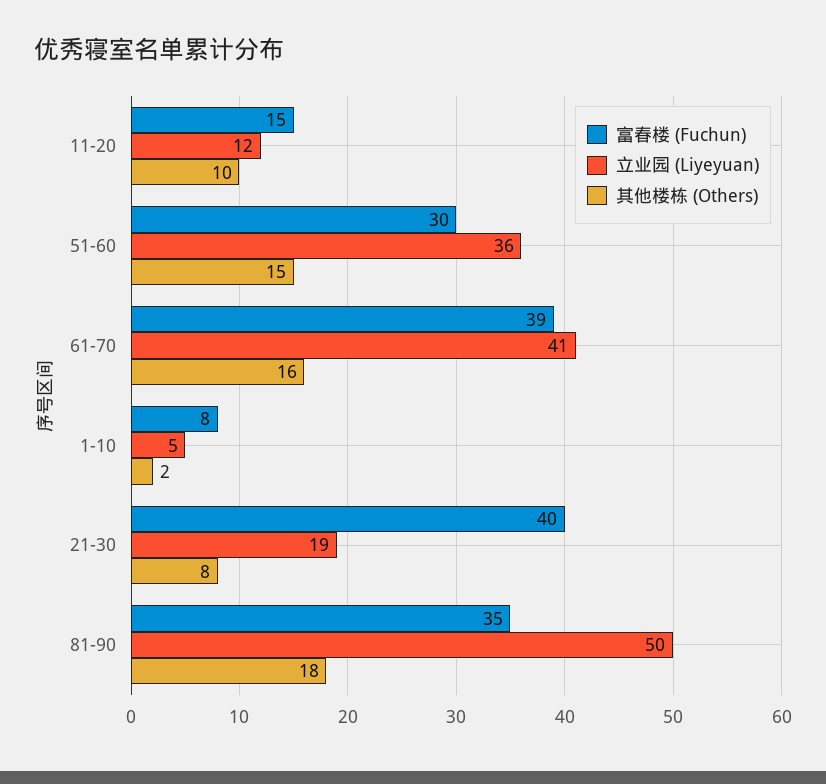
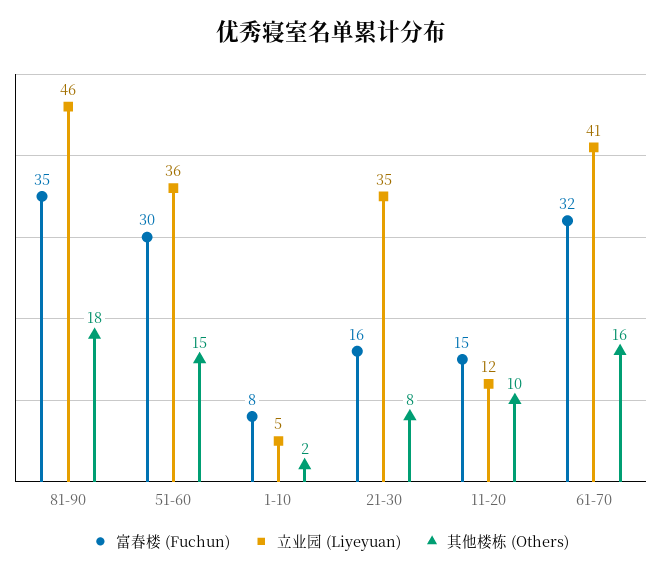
  {
    "富春楼 (Fuchun)": {
      "11-20": 15,
      "51-60": 30,
-     "61-70": 39,
+     "61-70": 32,
      "1-10": 8,
-     "21-30": 40,
+     "21-30": 16,
      "81-90": 35
    },
    "立业园 (Liyeyuan)": {
      "11-20": 12,
      "51-60": 36,
      "61-70": 41,
      "1-10": 5,
-     "21-30": 19,
+     "21-30": 35,
-     "81-90": 50
+     "81-90": 46
    },
    "其他楼栋 (Others)": {
      "11-20": 10,
      "51-60": 15,
      "61-70": 16,
      "1-10": 2,
      "21-30": 8,
      "81-90": 18
    }
  }

